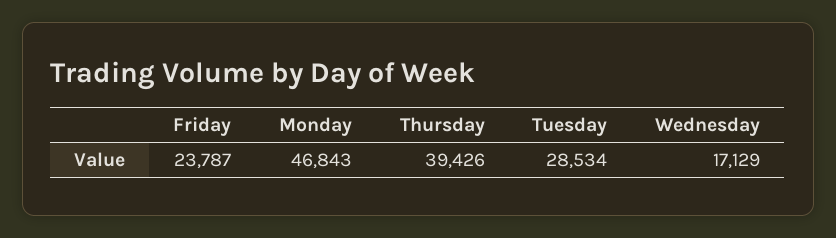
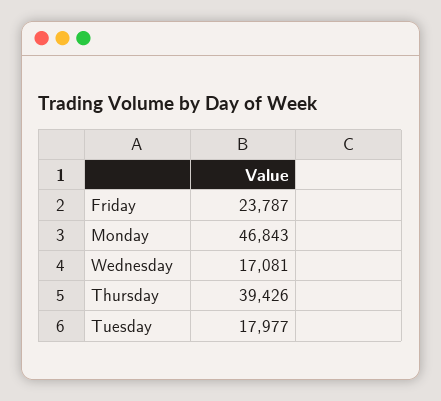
  {
    "Friday": 23787,
    "Monday": 46843,
    "Thursday": 39426,
-   "Tuesday": 28534,
+   "Tuesday": 17977,
-   "Wednesday": 17129
+   "Wednesday": 17081
  }

